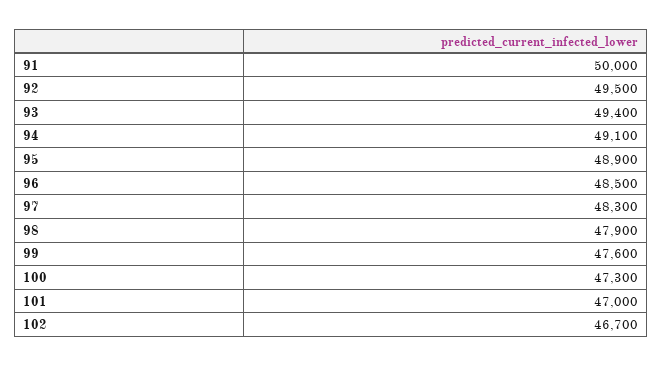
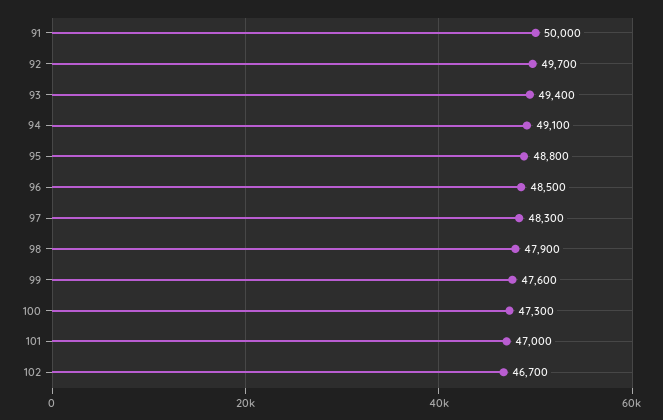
  {
    "91": 50000,
-   "92": 49500,
+   "92": 49700,
    "93": 49400,
    "94": 49100,
-   "95": 48900,
+   "95": 48800,
    "96": 48500,
    "97": 48300,
    "98": 47900,
    "99": 47600,
    "100": 47300,
    "101": 47000,
    "102": 46700
  }

